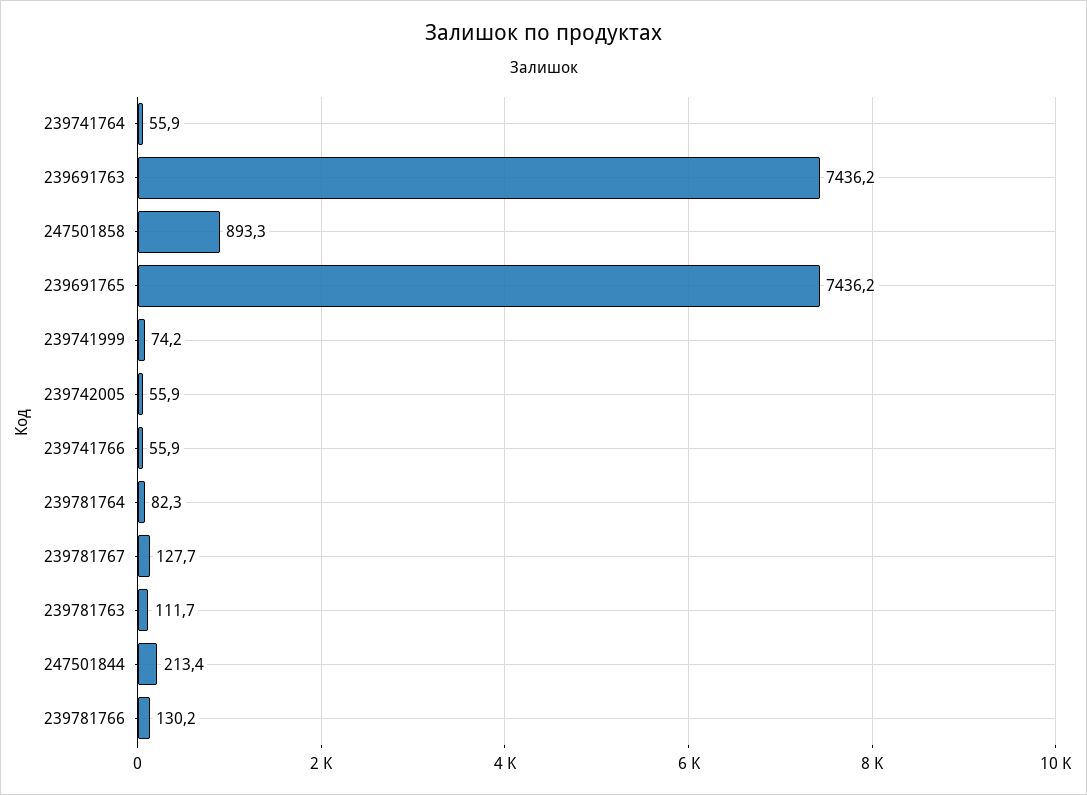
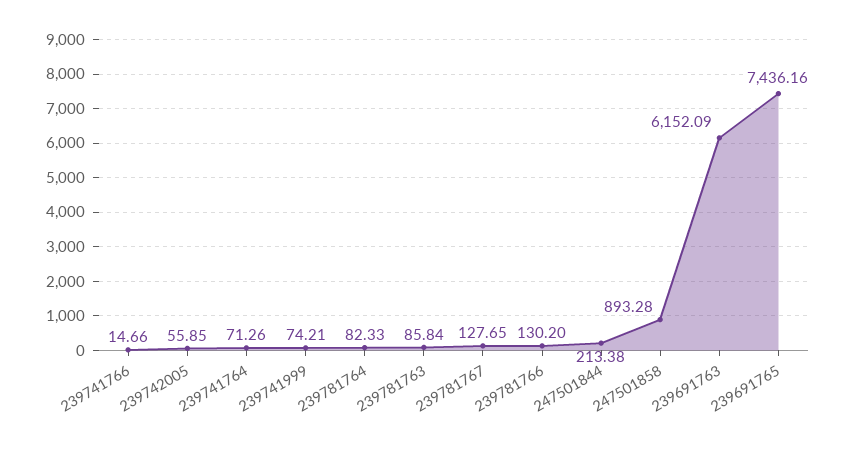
  {
-   "239741764": 55.9,
+   "239741764": 71.26,
-   "239691763": 7436.2,
+   "239691763": 6152.09,
    "247501858": 893.28,
    "239691765": 7436.16,
    "239741999": 74.21,
    "239742005": 55.85,
-   "239741766": 55.9,
+   "239741766": 14.66,
    "239781764": 82.33,
    "239781767": 127.65,
-   "239781763": 111.7,
+   "239781763": 85.84,
    "247501844": 213.38,
    "239781766": 130.2
  }

